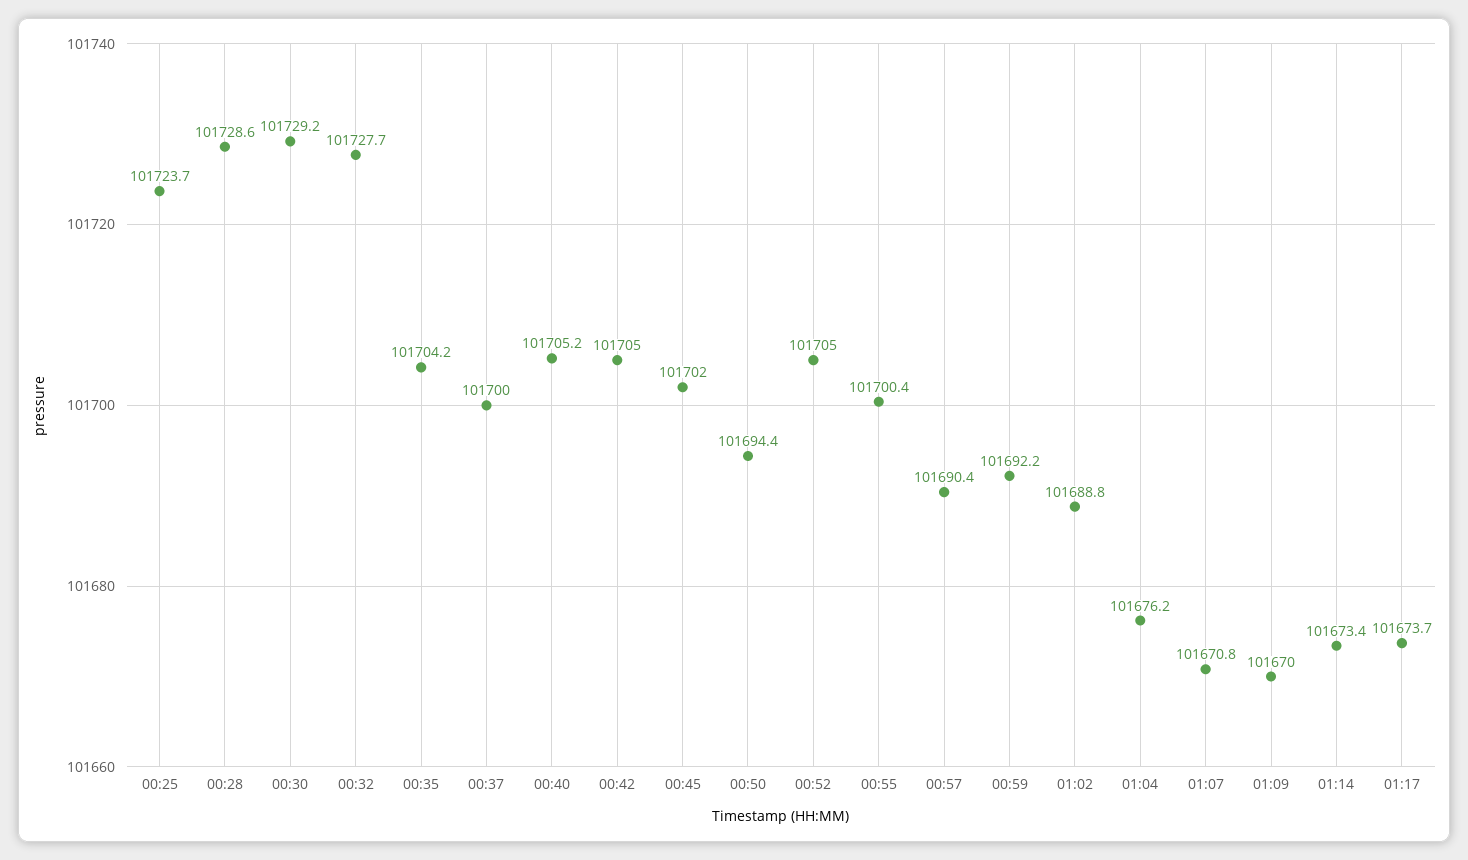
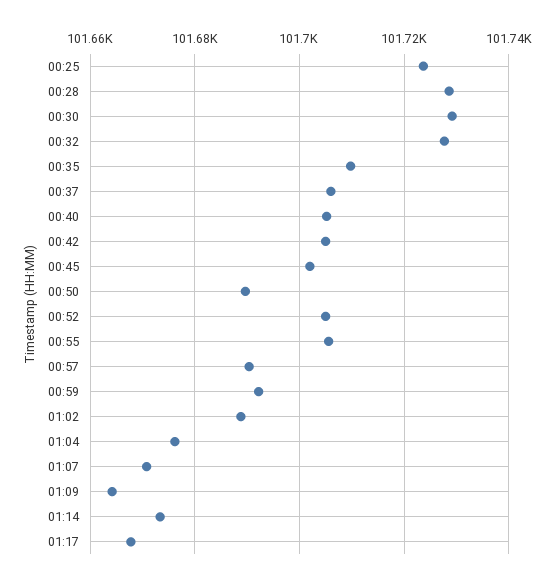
  {
    "00:25": 101723.7,
    "00:28": 101728.6,
    "00:30": 101729.2,
    "00:32": 101727.7,
-   "00:35": 101704.2,
+   "00:35": 101710,
-   "00:37": 101700,
+   "00:37": 101706,
    "00:40": 101705.2,
    "00:42": 101705,
    "00:45": 101702,
-   "00:50": 101694.4,
+   "00:50": 101690,
    "00:52": 101705,
-   "00:55": 101700.4,
+   "00:55": 101706,
    "00:57": 101690.4,
    "00:59": 101692.2,
    "01:02": 101688.8,
    "01:04": 101676.2,
    "01:07": 101670.8,
-   "01:09": 101670,
+   "01:09": 101664,
    "01:14": 101673.4,
-   "01:17": 101673.7
+   "01:17": 101668
  }

